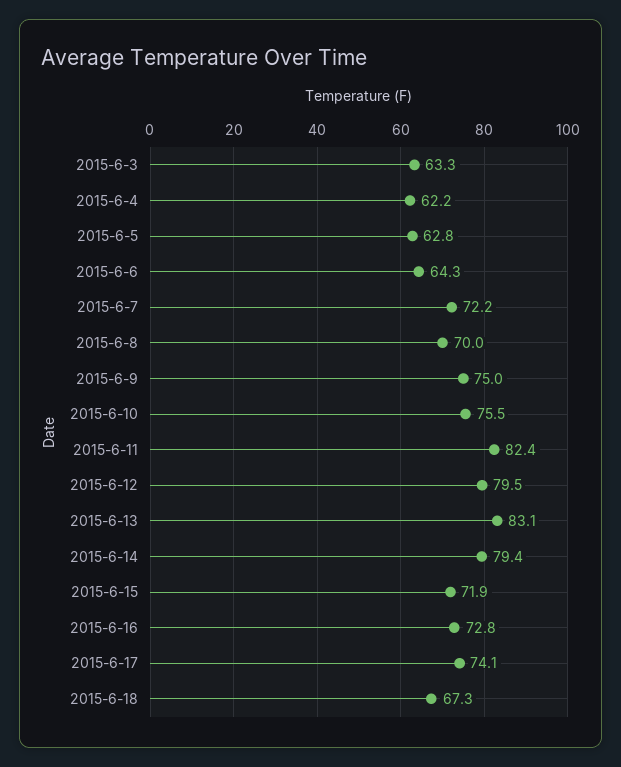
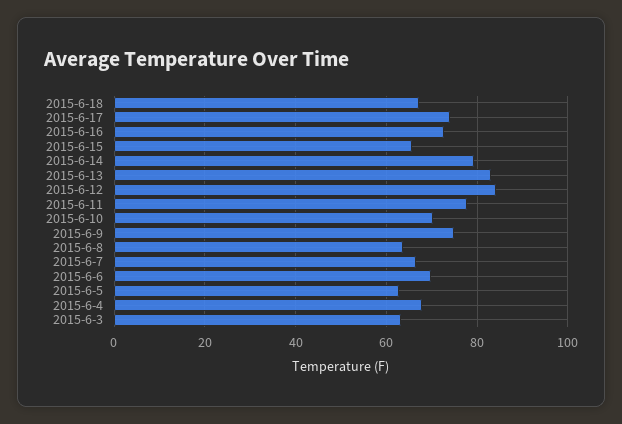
  {
    "2015-6-3": 63.3,
-   "2015-6-4": 62.2,
+   "2015-6-4": 68,
    "2015-6-5": 62.8,
-   "2015-6-6": 64.3,
+   "2015-6-6": 70,
-   "2015-6-7": 72.2,
+   "2015-6-7": 66,
-   "2015-6-8": 70,
+   "2015-6-8": 64,
    "2015-6-9": 75,
-   "2015-6-10": 75.5,
+   "2015-6-10": 70,
-   "2015-6-11": 82.4,
+   "2015-6-11": 78,
-   "2015-6-12": 79.5,
+   "2015-6-12": 84,
    "2015-6-13": 83.1,
    "2015-6-14": 79.4,
-   "2015-6-15": 71.9,
+   "2015-6-15": 66,
    "2015-6-16": 72.8,
    "2015-6-17": 74.1,
    "2015-6-18": 67.3
  }

